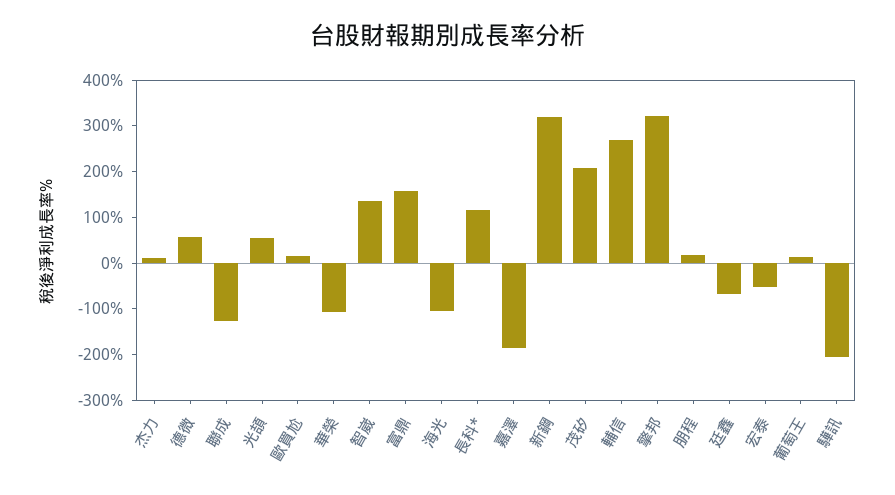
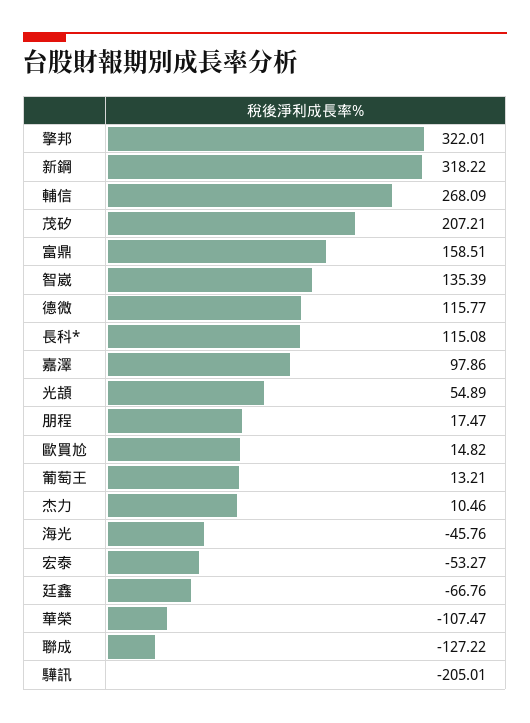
  {
    "杰力": 10.46,
-   "德微": 60,
+   "德微": 115.77,
    "聯成": -127.22,
    "光頡": 54.89,
    "歐買尬": 14.82,
    "華榮": -107.47,
    "智崴": 135.39,
    "富鼎": 158.51,
-   "海光": -100,
+   "海光": -45.76,
    "長科*": 115.08,
-   "嘉澤": -180,
+   "嘉澤": 97.86,
    "新鋼": 318.22,
    "茂矽": 207.21,
    "輔信": 268.09,
    "擎邦": 322.01,
    "朋程": 17.47,
    "廷鑫": -66.76,
    "宏泰": -53.27,
    "葡萄王": 13.21,
    "驊訊": -205.01
  }

